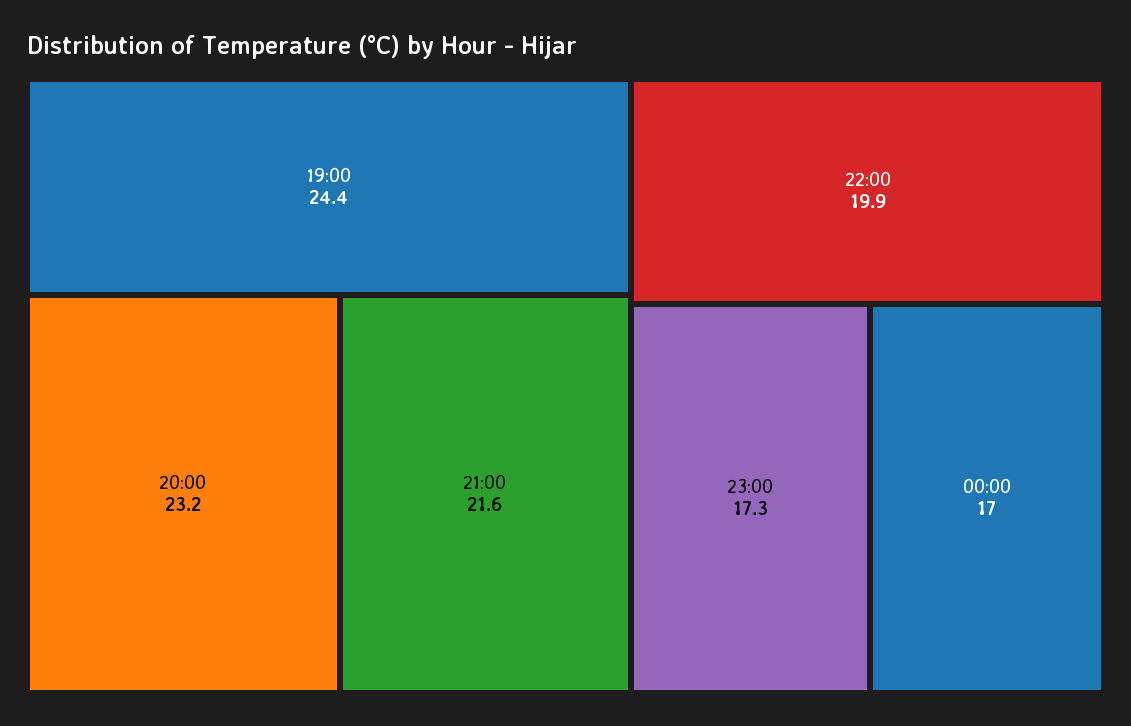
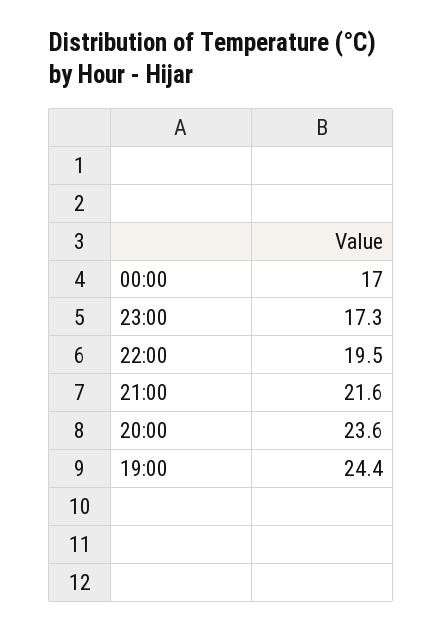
  {
    "19:00": 24.4,
-   "20:00": 23.2,
+   "20:00": 23.6,
    "21:00": 21.6,
-   "22:00": 19.9,
+   "22:00": 19.5,
    "23:00": 17.3,
    "00:00": 17
  }

